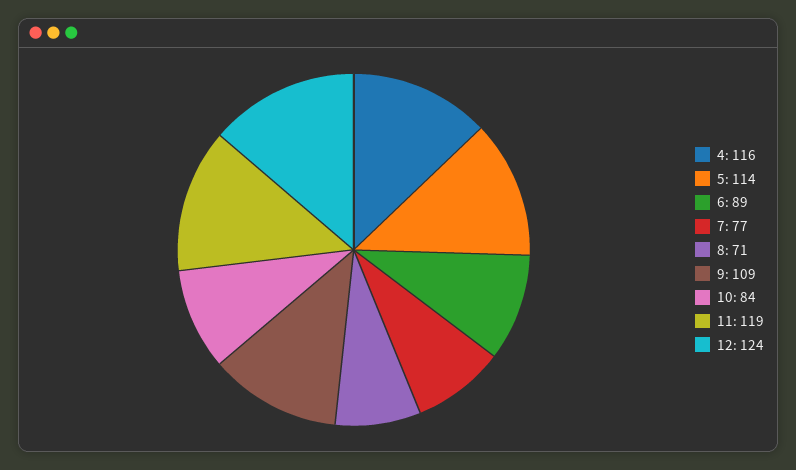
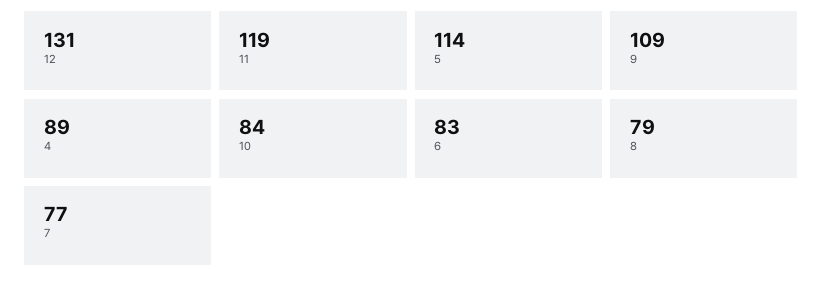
  {
-   "4": 116,
+   "4": 89,
    "5": 114,
-   "6": 89,
+   "6": 83,
    "7": 77,
-   "8": 71,
+   "8": 79,
    "9": 109,
    "10": 84,
    "11": 119,
-   "12": 124
+   "12": 131
  }

